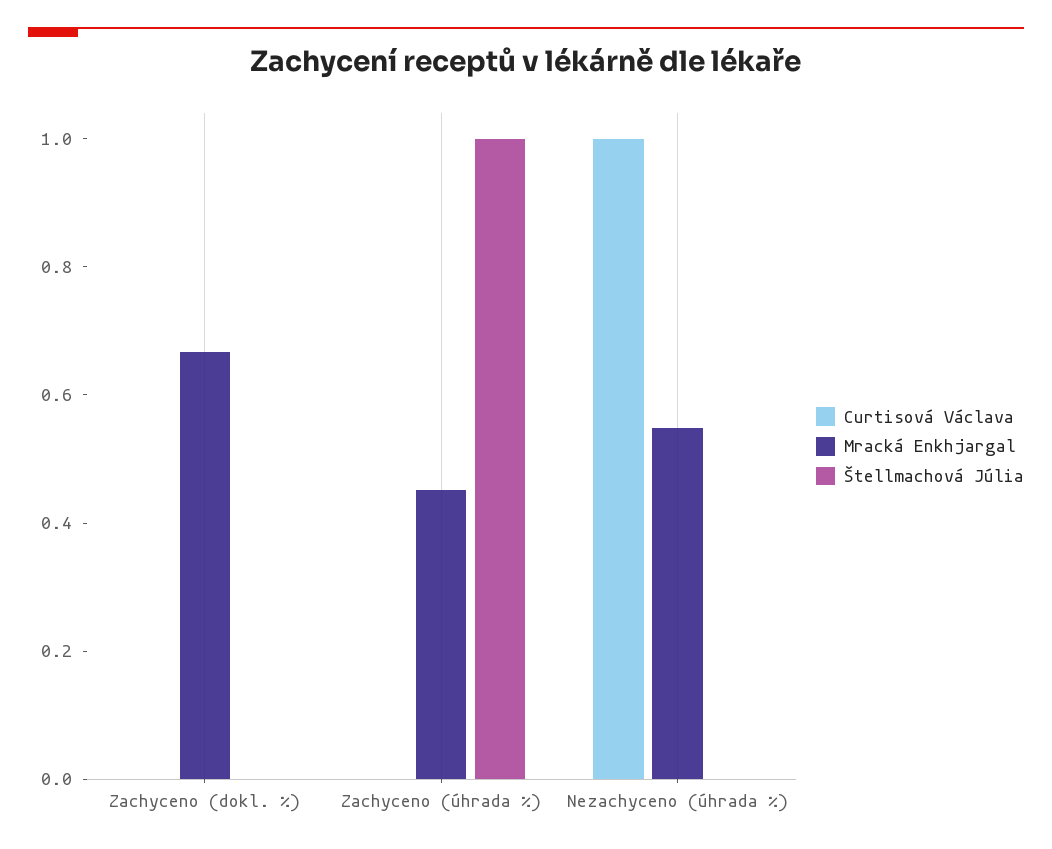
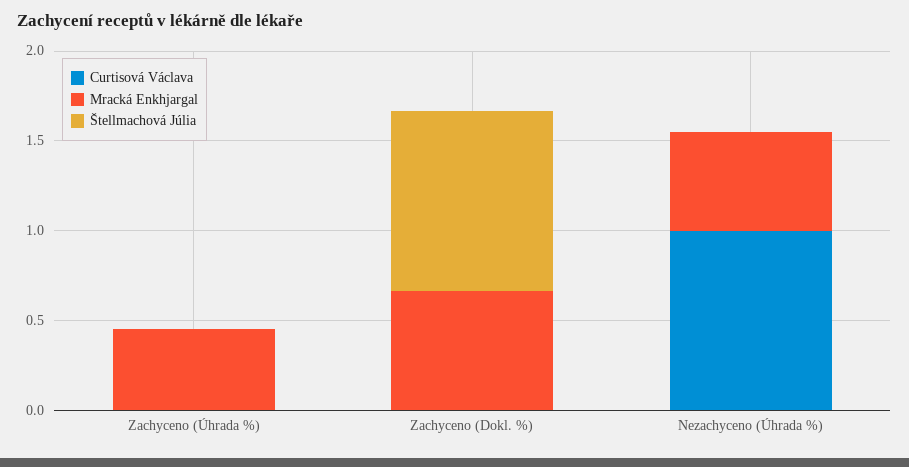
  {
    "Curtisová Václava": {
      "Zachyceno (dokl. %)": 0,
      "Zachyceno (úhrada %)": 0,
      "Nezachyceno (úhrada %)": 1
    },
    "Mracká Enkhjargal": {
      "Zachyceno (dokl. %)": 0.65,
      "Zachyceno (úhrada %)": 0.45,
      "Nezachyceno (úhrada %)": 0.55
    },
    "Štellmachová Júlia": {
-     "Zachyceno (dokl. %)": 0,
+     "Zachyceno (dokl. %)": 1,
-     "Zachyceno (úhrada %)": 1,
+     "Zachyceno (úhrada %)": 0,
      "Nezachyceno (úhrada %)": 0
    }
  }

